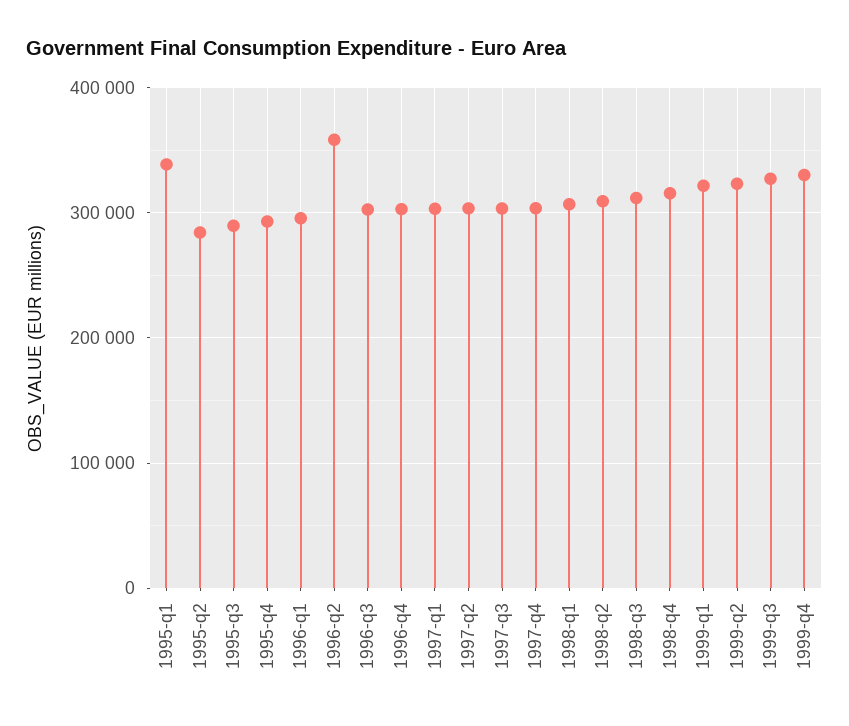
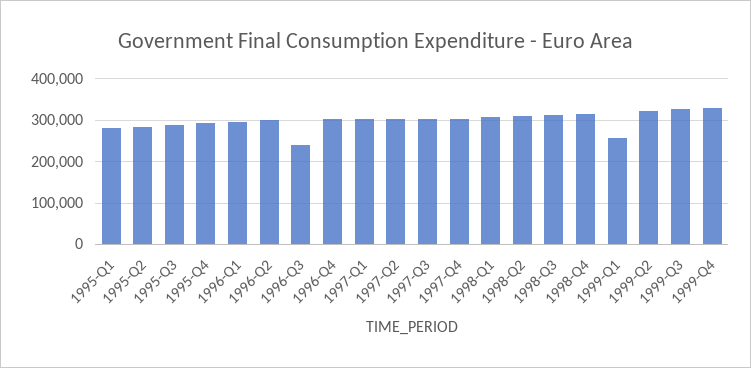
  {
-   "1995-q1": 340000,
+   "1995-q1": 280000,
    "1995-q2": 280000,
    "1995-q3": 290000,
    "1995-q4": 290000,
    "1996-q1": 300000,
-   "1996-q2": 360000,
+   "1996-q2": 300000,
-   "1996-q3": 300000,
+   "1996-q3": 240000,
    "1996-q4": 300000,
    "1997-q1": 300000,
    "1997-q2": 300000,
    "1997-q3": 300000,
    "1997-q4": 300000,
    "1998-q1": 310000,
    "1998-q2": 310000,
    "1998-q3": 310000,
    "1998-q4": 320000,
-   "1999-q1": 320000,
+   "1999-q1": 260000,
    "1999-q2": 320000,
    "1999-q3": 330000,
    "1999-q4": 330000
  }

